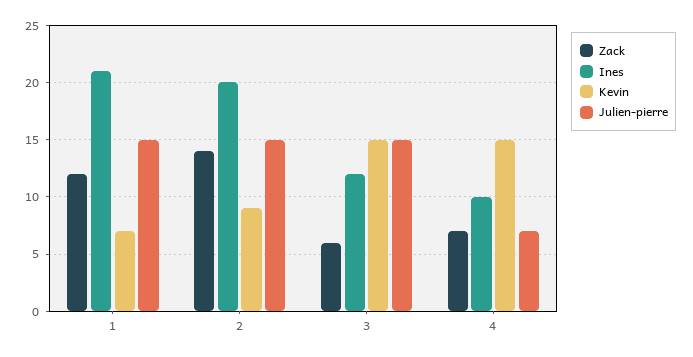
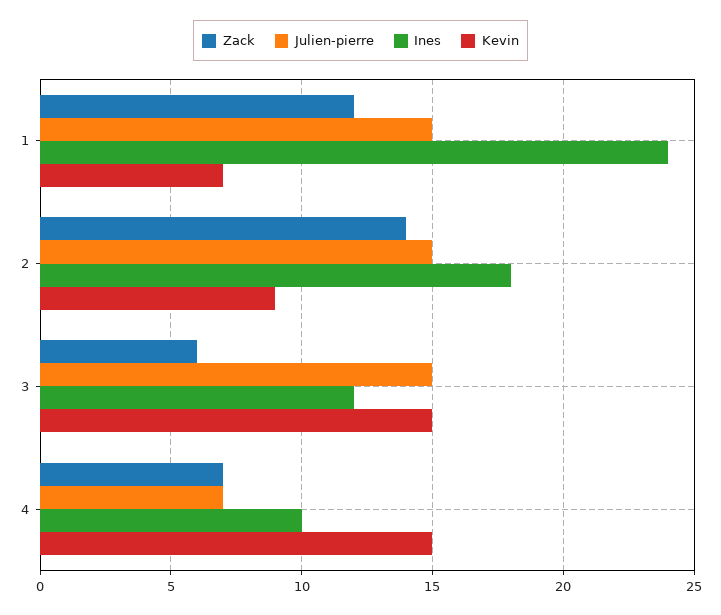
  {
    "Zack": {
      "1": 12,
      "2": 14,
      "3": 6,
      "4": 7
    },
    "Ines": {
-     "1": 21,
+     "1": 24,
-     "2": 20,
+     "2": 18,
      "3": 12,
      "4": 10
    },
    "Kevin": {
      "1": 7,
      "2": 9,
      "3": 15,
      "4": 15
    },
    "Julien-pierre": {
      "1": 15,
      "2": 15,
      "3": 15,
      "4": 7
    }
  }

